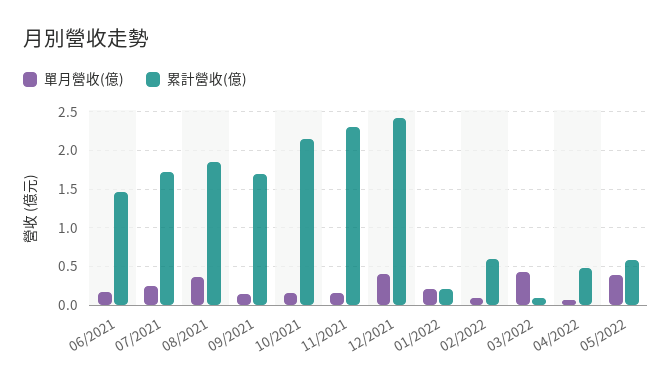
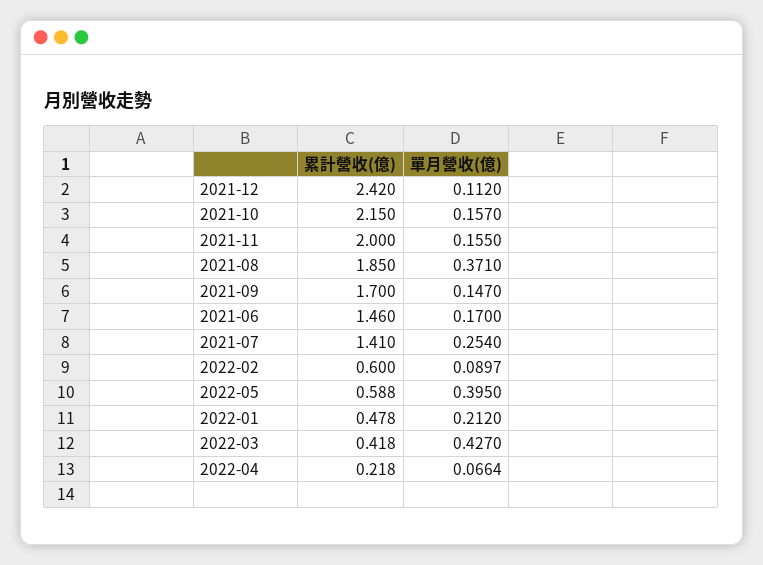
  {
    "單月營收(億)": {
      "06/2021": 0.17,
      "07/2021": 0.254,
      "08/2021": 0.371,
      "09/2021": 0.147,
      "10/2021": 0.157,
      "11/2021": 0.155,
-     "12/2021": 0.4,
+     "12/2021": 0.112,
      "01/2022": 0.212,
      "02/2022": 0.0897,
      "03/2022": 0.427,
      "04/2022": 0.0664,
      "05/2022": 0.395
    },
    "累計營收(億)": {
      "06/2021": 1.46,
-     "07/2021": 1.7,
+     "07/2021": 1.41,
      "08/2021": 1.85,
      "09/2021": 1.7,
      "10/2021": 2.15,
-     "11/2021": 2.3,
+     "11/2021": 2,
      "12/2021": 2.42,
-     "01/2022": 0.2,
+     "01/2022": 0.478,
      "02/2022": 0.6,
-     "03/2022": 0.1,
+     "03/2022": 0.418,
-     "04/2022": 0.5,
+     "04/2022": 0.218,
      "05/2022": 0.588
    }
  }

